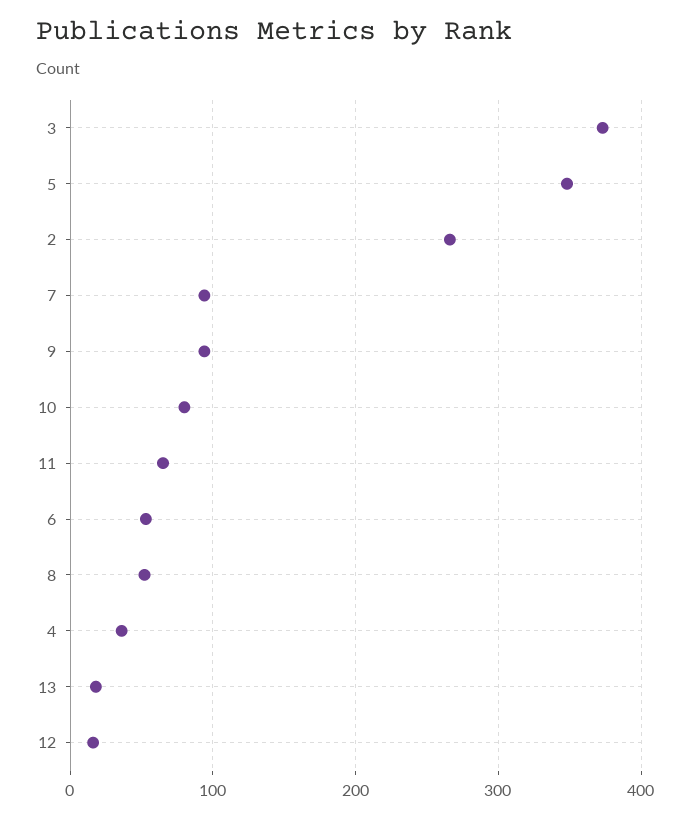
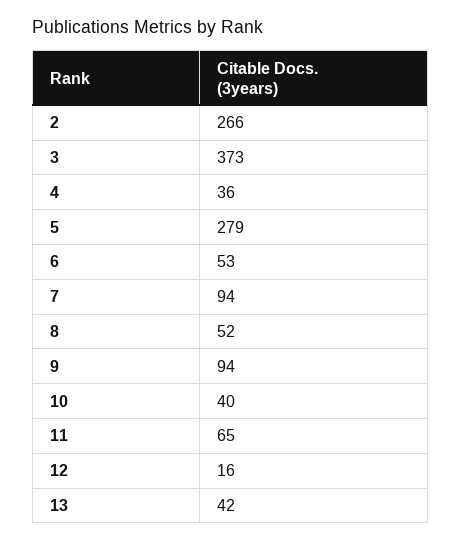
  {
    "3": 373,
-   "5": 350,
+   "5": 279,
    "2": 266,
    "7": 94,
    "9": 94,
-   "10": 80,
+   "10": 40,
    "11": 65,
    "6": 53,
    "8": 52,
    "4": 36,
-   "13": 20,
+   "13": 42,
    "12": 16
  }

